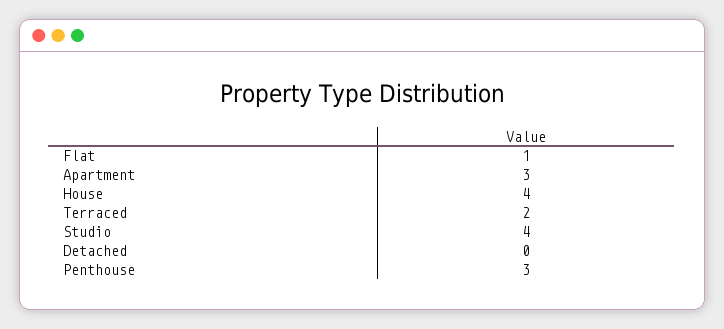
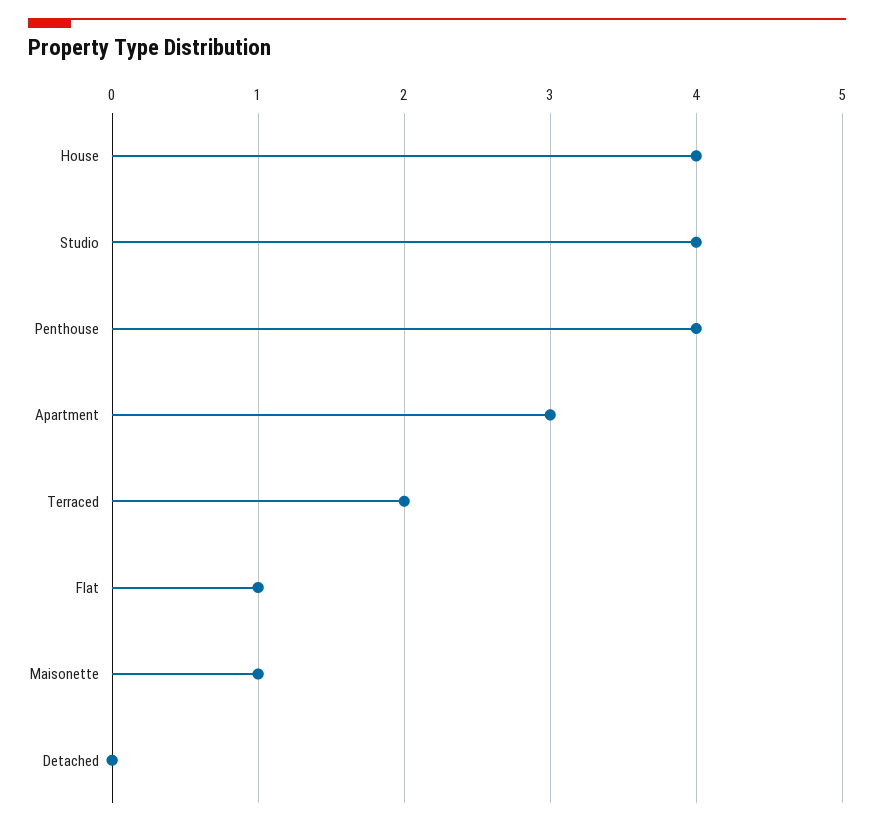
  {
    "Flat": 1,
    "Apartment": 3,
    "House": 4,
    "Terraced": 2,
    "Studio": 4,
    "Detached": 0,
-   "Penthouse": 3
+   "Penthouse": 4,
+   "Maisonette": 1
  }

